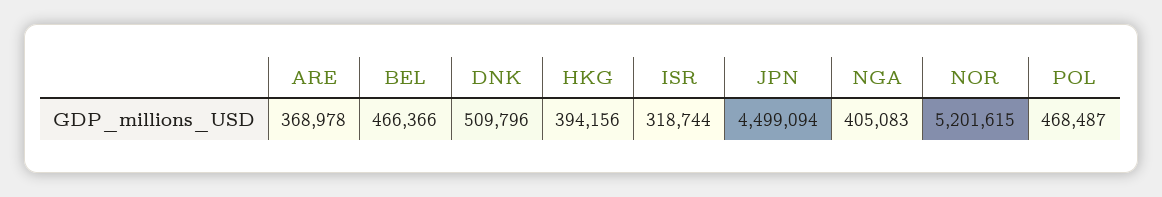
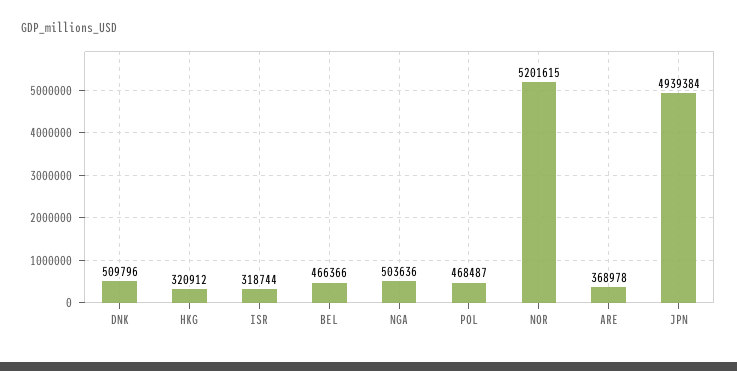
  {
    "ARE": 368978,
    "BEL": 466366,
    "DNK": 509796,
-   "HKG": 394156,
+   "HKG": 320912,
    "ISR": 318744,
-   "JPN": 4499094,
+   "JPN": 4939384,
-   "NGA": 405083,
+   "NGA": 503636,
    "NOR": 5201615,
    "POL": 468487
  }

